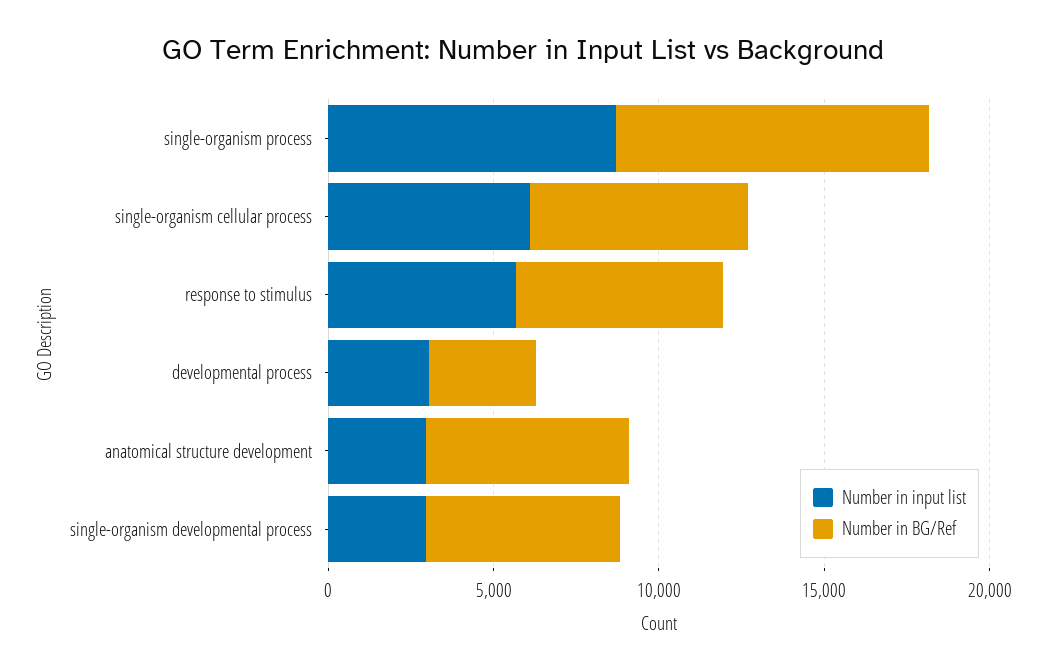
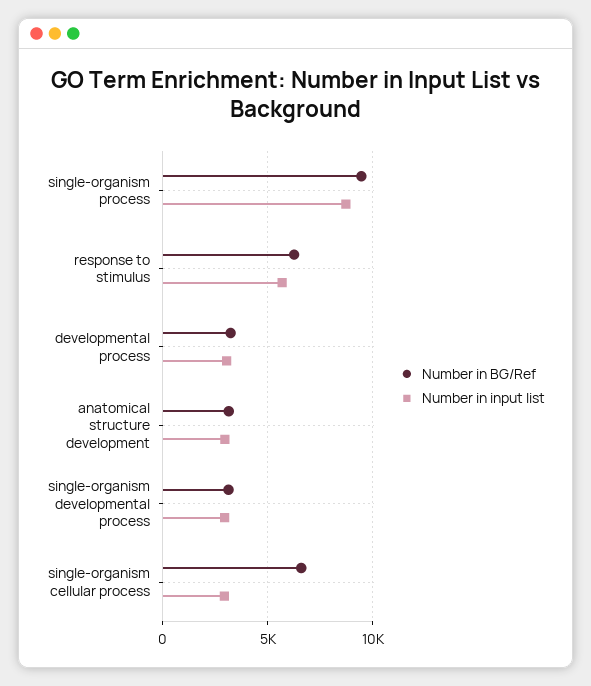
  {
    "Number in input list": {
      "single-organism process": 8500,
-     "single-organism cellular process": 6000,
+     "single-organism cellular process": 3000,
      "response to stimulus": 5500,
      "developmental process": 3000,
      "anatomical structure development": 3000,
      "single-organism developmental process": 3000
    },
    "Number in BG/Ref": {
      "single-organism process": 9500,
      "single-organism cellular process": 6500,
      "response to stimulus": 6500,
      "developmental process": 3000,
-     "anatomical structure development": 6000,
+     "anatomical structure development": 3000,
-     "single-organism developmental process": 6000
+     "single-organism developmental process": 3000
    }
  }

